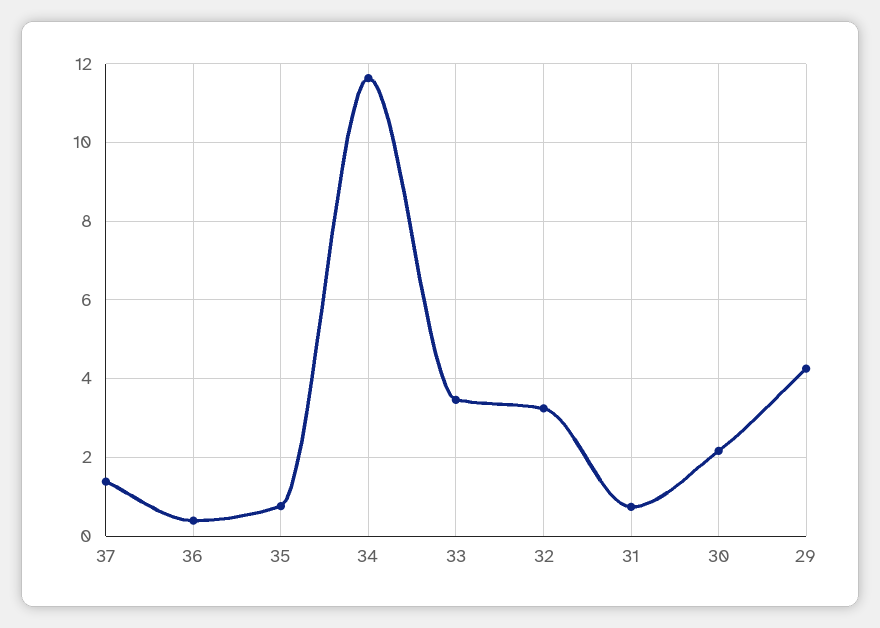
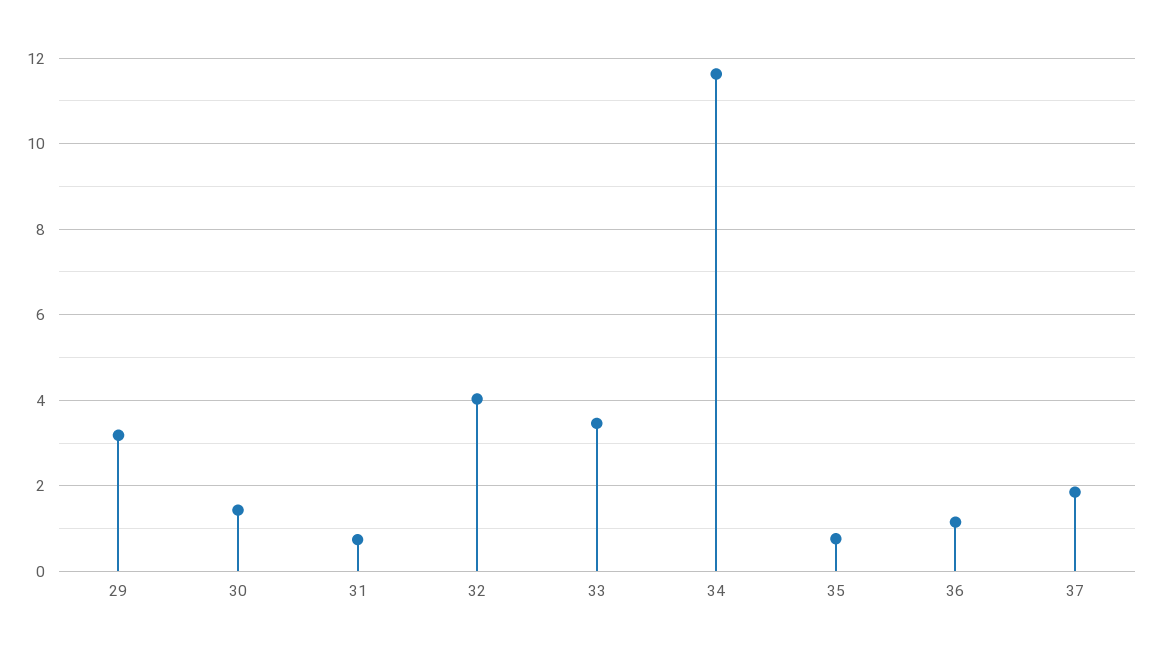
  {
-   "37": 1.4,
+   "37": 1.8,
-   "36": 0.4,
+   "36": 1.2,
    "35": 0.8,
    "34": 11.6,
    "33": 3.4,
-   "32": 3.2,
+   "32": 4,
    "31": 0.8,
-   "30": 2.2,
+   "30": 1.4,
-   "29": 4.2
+   "29": 3.2
  }

